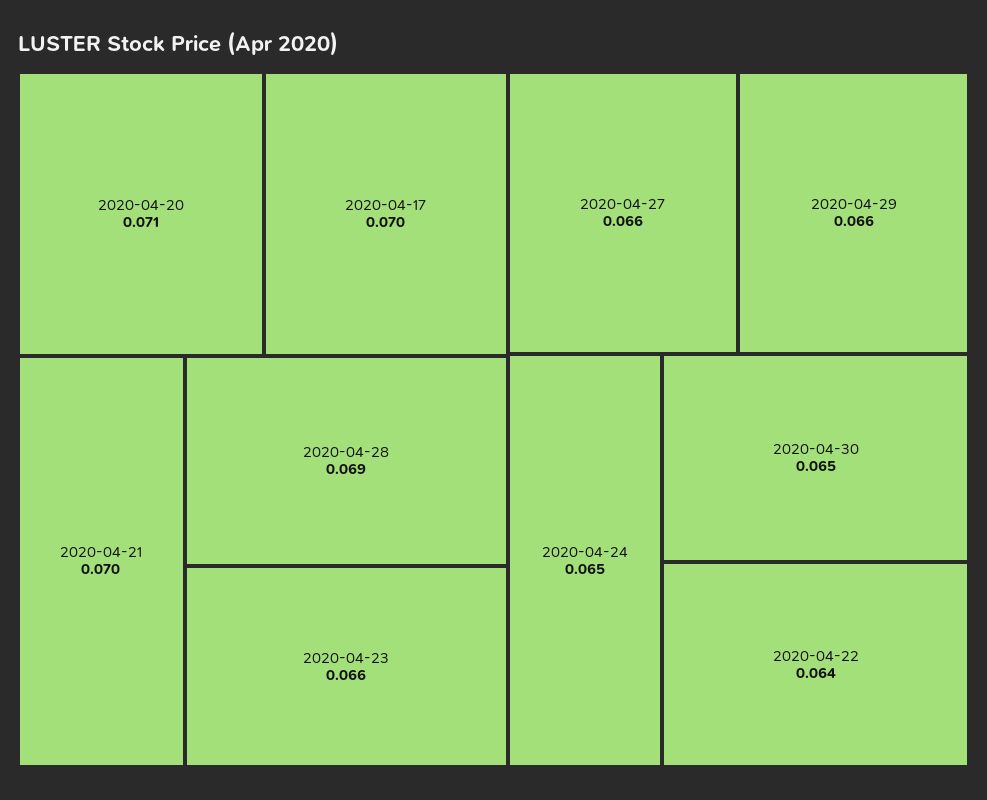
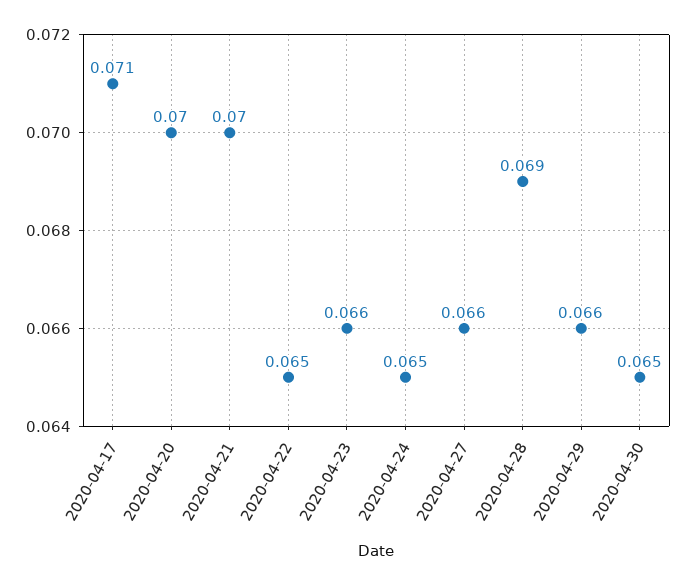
  {
-   "2020-04-20": 0.071,
+   "2020-04-20": 0.07,
-   "2020-04-17": 0.07,
+   "2020-04-17": 0.071,
    "2020-04-21": 0.07,
    "2020-04-28": 0.069,
    "2020-04-23": 0.066,
    "2020-04-27": 0.066,
    "2020-04-29": 0.066,
    "2020-04-24": 0.065,
    "2020-04-30": 0.065,
-   "2020-04-22": 0.064
+   "2020-04-22": 0.065
  }

